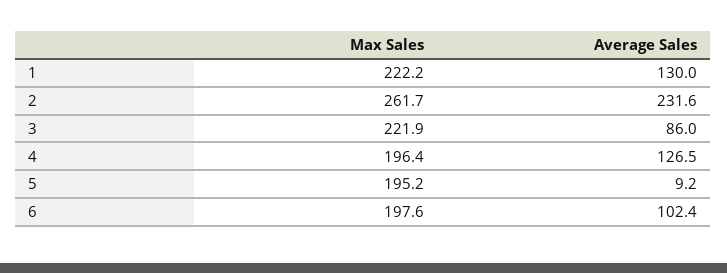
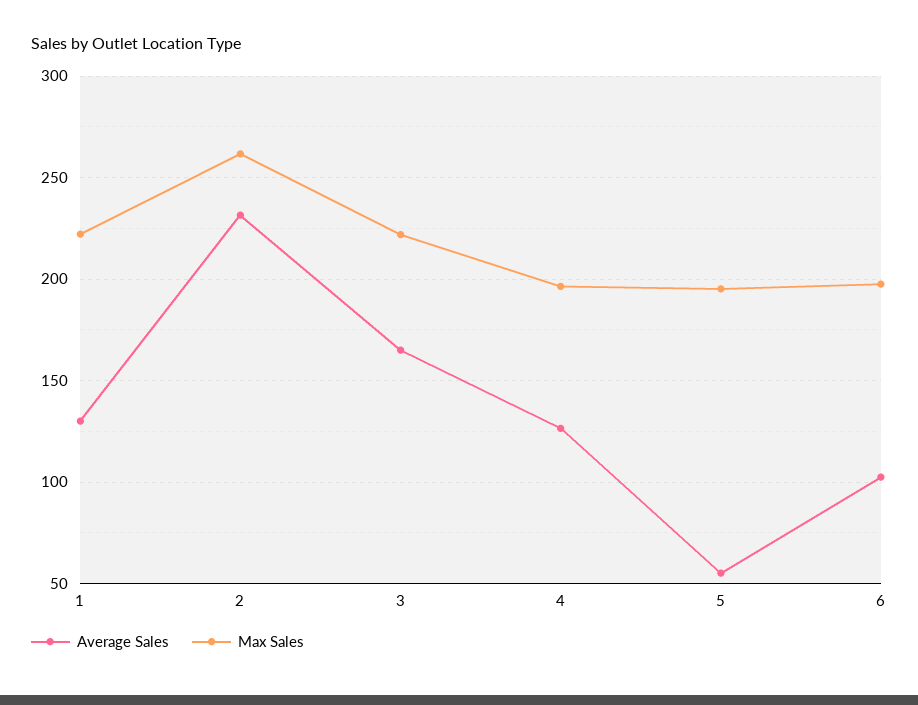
  {
    "Max Sales": {
      "1": 222.2,
      "2": 261.7,
      "3": 221.9,
      "4": 196.4,
      "5": 195.2,
      "6": 197.6
    },
    "Average Sales": {
      "1": 130,
      "2": 231.6,
-     "3": 86,
+     "3": 165,
      "4": 126.5,
-     "5": 9.2,
+     "5": 55,
      "6": 102.4
    }
  }

